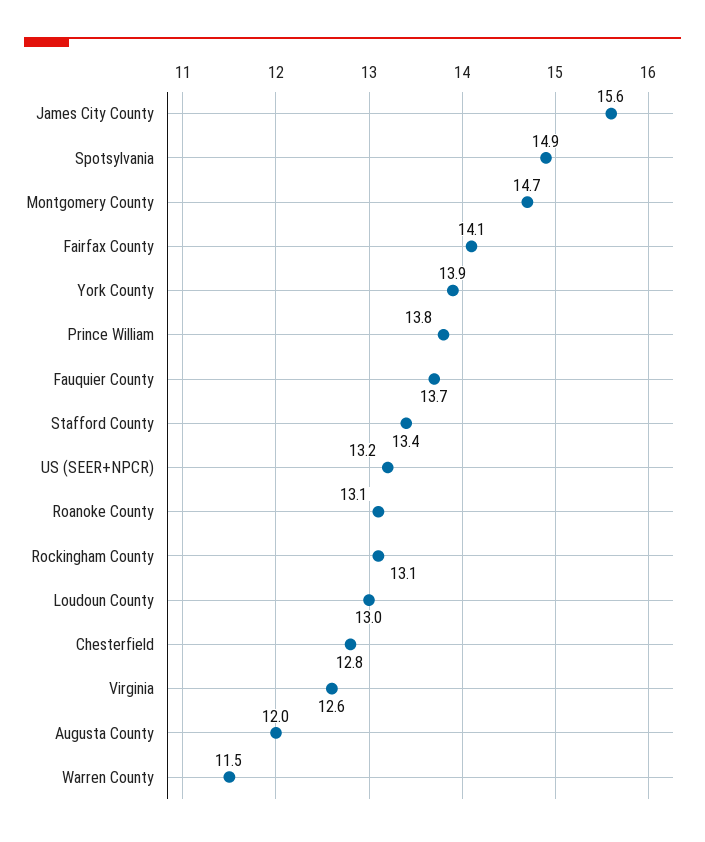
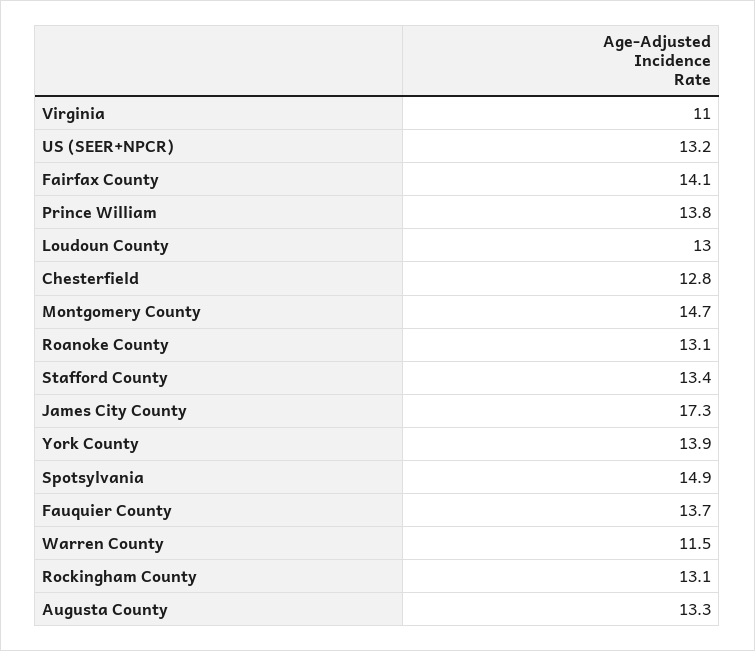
  {
-   "James City County": 15.6,
+   "James City County": 17.3,
    "Spotsylvania": 14.9,
    "Montgomery County": 14.7,
    "Fairfax County": 14.1,
    "York County": 13.9,
    "Prince William": 13.8,
    "Fauquier County": 13.7,
    "Stafford County": 13.4,
    "US (SEER+NPCR)": 13.2,
    "Roanoke County": 13.1,
    "Rockingham County": 13.1,
    "Loudoun County": 13,
    "Chesterfield": 12.8,
-   "Virginia": 12.6,
+   "Virginia": 11,
-   "Augusta County": 12,
+   "Augusta County": 13.3,
    "Warren County": 11.5
  }

